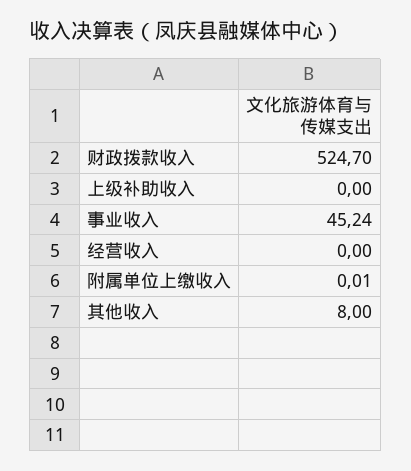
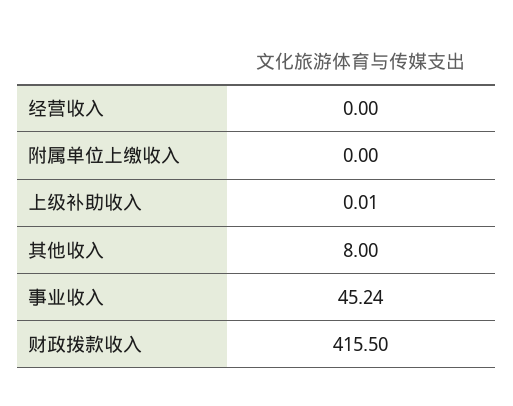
  {
-   "财政拨款收入": 524.7,
+   "财政拨款收入": 415.5,
-   "上级补助收入": 0,
+   "上级补助收入": 0.01,
    "事业收入": 45.24,
    "经营收入": 0,
-   "附属单位上缴收入": 0.01,
+   "附属单位上缴收入": 0,
    "其他收入": 8
  }

